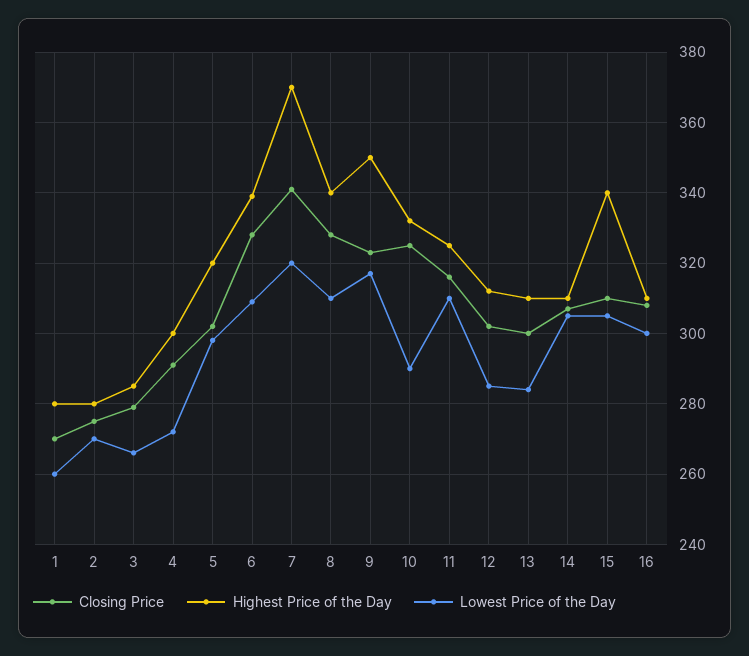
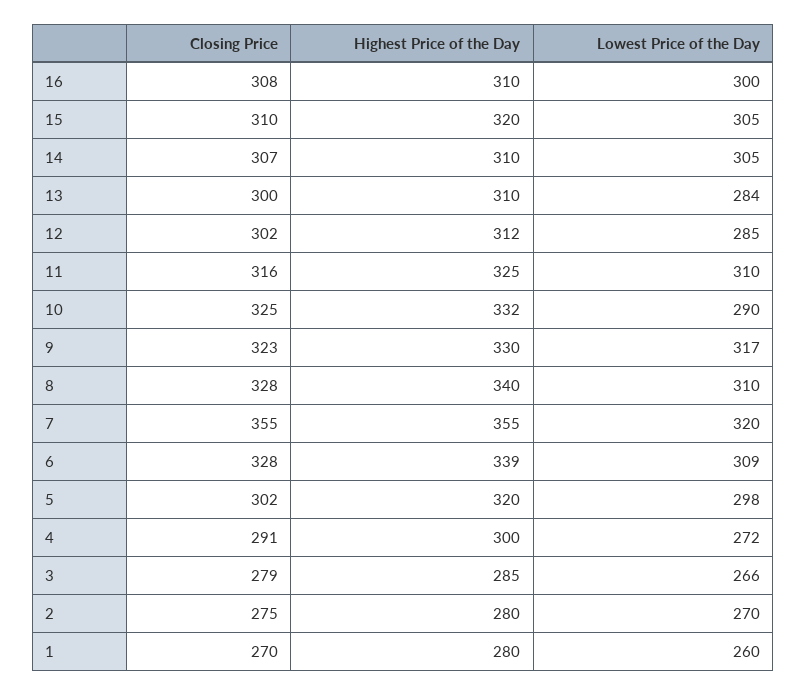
  {
    "Closing Price": {
      "1": 270,
      "2": 275,
      "3": 279,
      "4": 291,
      "5": 302,
      "6": 328,
-     "7": 340,
+     "7": 355,
      "8": 328,
      "9": 323,
      "10": 325,
      "11": 316,
      "12": 302,
      "13": 300,
      "14": 307,
      "15": 310,
      "16": 308
    },
    "Highest Price of the Day": {
      "1": 280,
      "2": 280,
      "3": 285,
      "4": 300,
      "5": 320,
      "6": 339,
-     "7": 370,
+     "7": 355,
      "8": 340,
-     "9": 350,
+     "9": 330,
      "10": 332,
      "11": 325,
      "12": 312,
      "13": 310,
      "14": 310,
-     "15": 340,
+     "15": 320,
      "16": 310
    },
    "Lowest Price of the Day": {
      "1": 260,
      "2": 270,
      "3": 266,
      "4": 272,
      "5": 298,
      "6": 309,
      "7": 320,
      "8": 310,
      "9": 317,
      "10": 290,
      "11": 310,
      "12": 285,
      "13": 284,
      "14": 305,
      "15": 305,
      "16": 300
    }
  }

